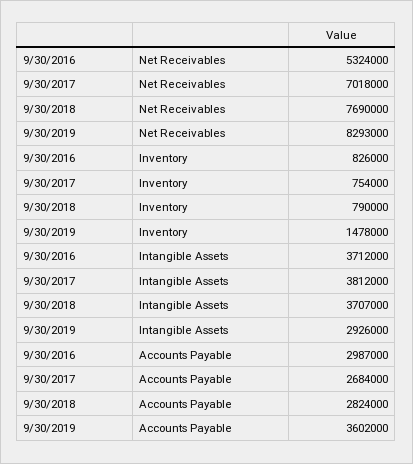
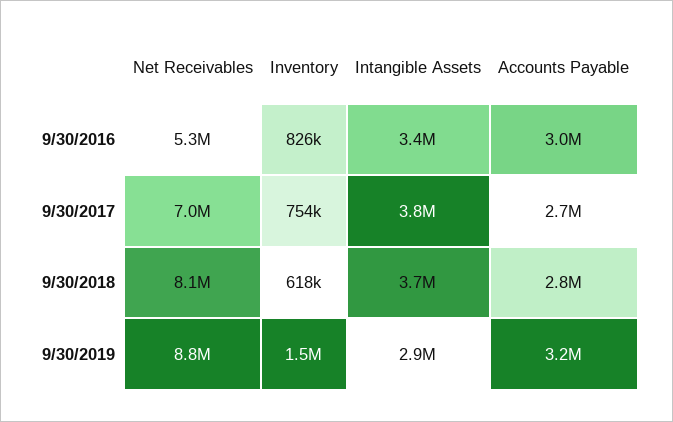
  {
    "9/30/2016": {
      "Net Receivables": 5324000,
      "Inventory": 826000,
-     "Intangible Assets": 3712000,
+     "Intangible Assets": 3400000,
      "Accounts Payable": 2987000
    },
    "9/30/2017": {
      "Net Receivables": 7018000,
      "Inventory": 754000,
      "Intangible Assets": 3812000,
      "Accounts Payable": 2684000
    },
    "9/30/2018": {
-     "Net Receivables": 7690000,
+     "Net Receivables": 8100000,
-     "Inventory": 790000,
+     "Inventory": 618000,
      "Intangible Assets": 3707000,
      "Accounts Payable": 2824000
    },
    "9/30/2019": {
-     "Net Receivables": 8293000,
+     "Net Receivables": 8800000,
      "Inventory": 1478000,
      "Intangible Assets": 2926000,
-     "Accounts Payable": 3602000
+     "Accounts Payable": 3200000
    }
  }

